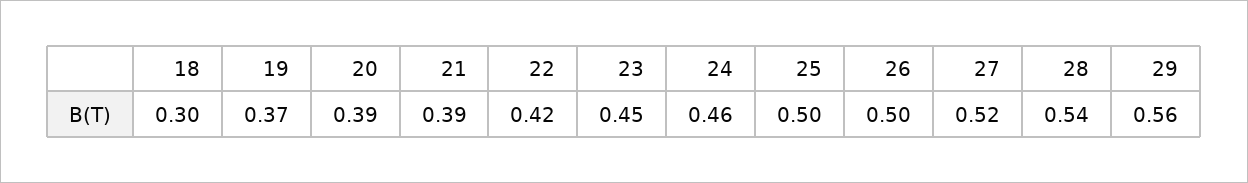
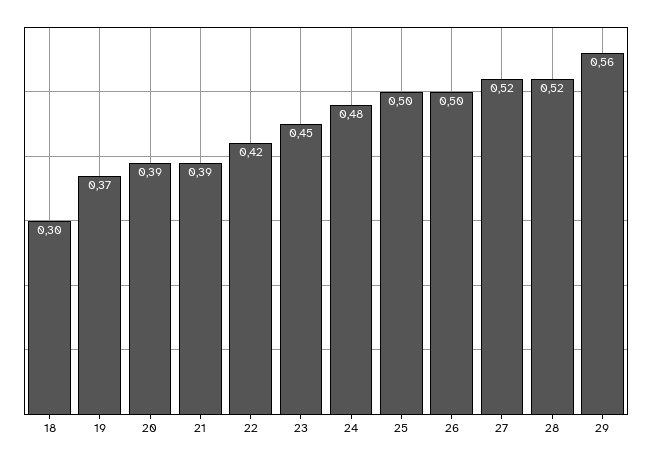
  {
    "18": 0.3,
    "19": 0.37,
    "20": 0.39,
    "21": 0.39,
    "22": 0.42,
    "23": 0.45,
-   "24": 0.46,
+   "24": 0.48,
    "25": 0.5,
    "26": 0.5,
    "27": 0.52,
-   "28": 0.54,
+   "28": 0.52,
    "29": 0.56
  }

